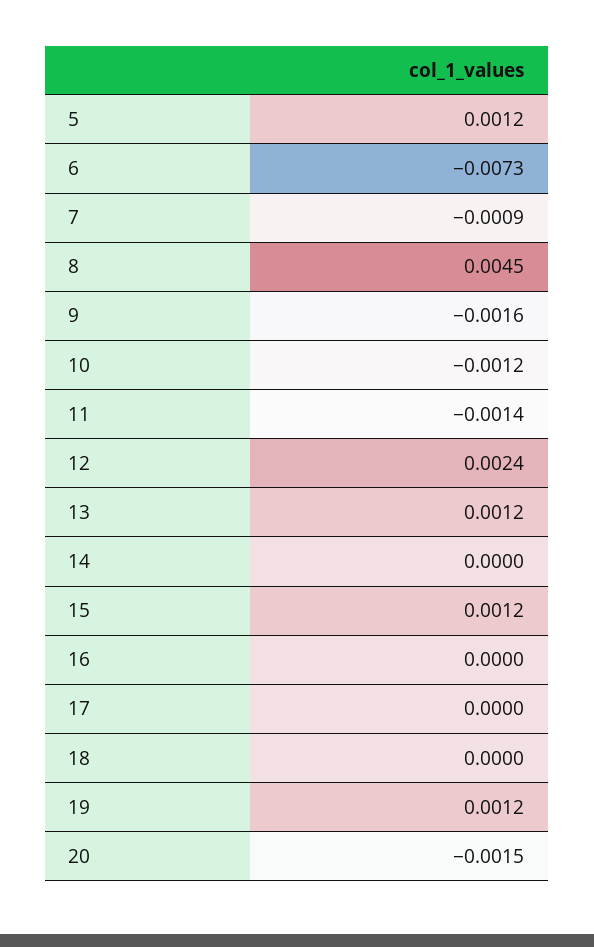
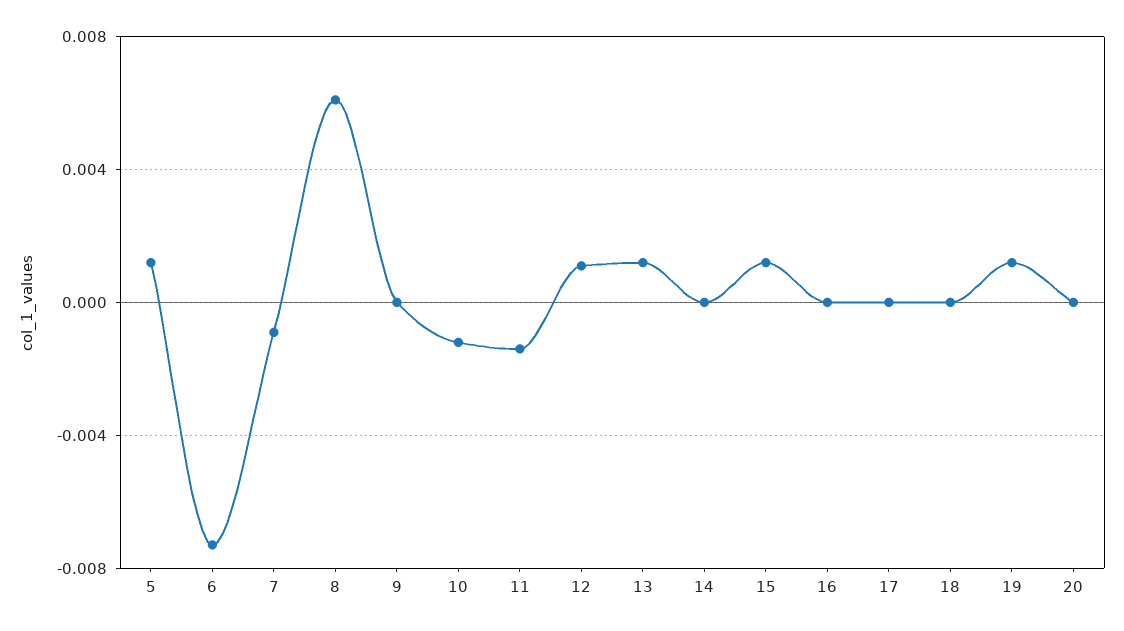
  {
    "5": 0.0012,
    "6": -0.0073,
    "7": -0.0009,
-   "8": 0.0045,
+   "8": 0.006,
-   "9": -0.0016,
+   "9": 0,
    "10": -0.0012,
    "11": -0.0014,
-   "12": 0.0024,
+   "12": 0.001,
    "13": 0.0012,
    "14": 0,
    "15": 0.0012,
    "16": 0,
    "17": 0,
    "18": 0,
    "19": 0.0012,
-   "20": -0.0015
+   "20": 0
  }

